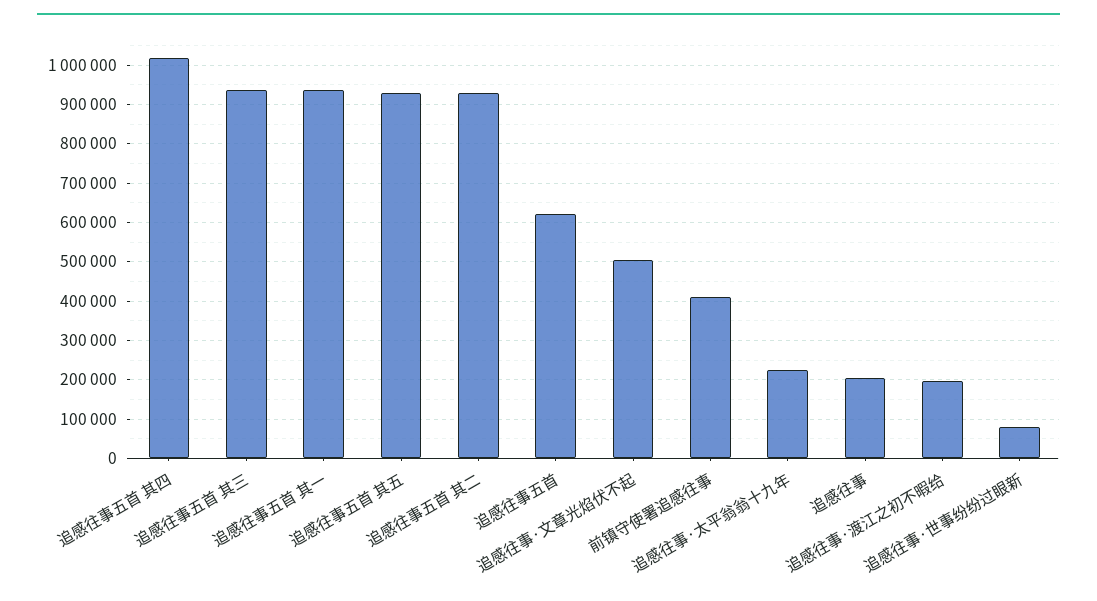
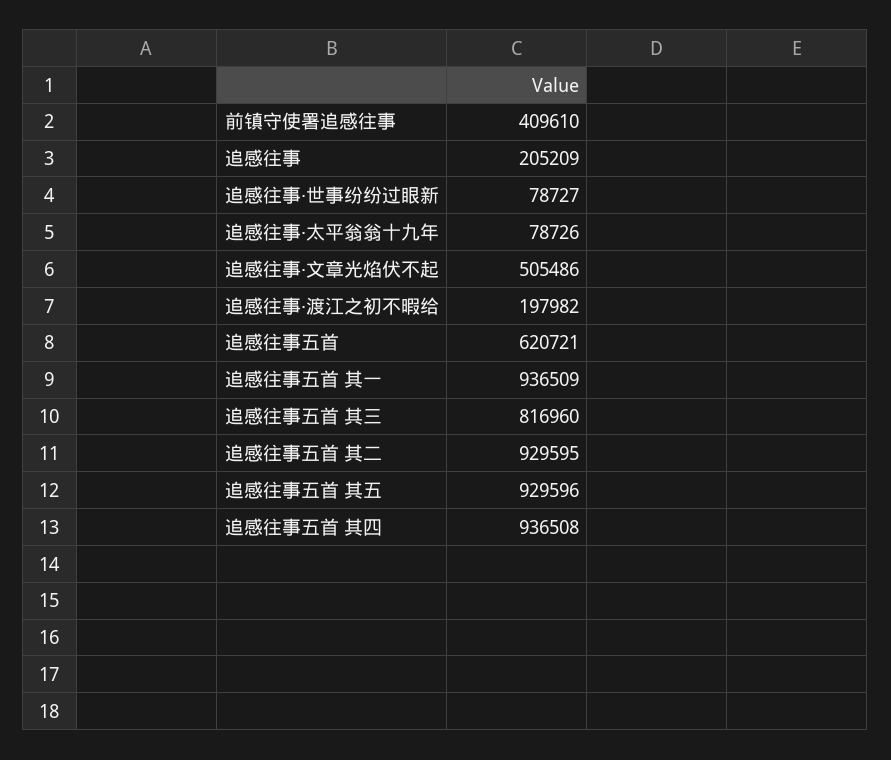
  {
-   "追感往事五首 其四": 1020000,
+   "追感往事五首 其四": 936508,
-   "追感往事五首 其三": 940000,
+   "追感往事五首 其三": 816960,
    "追感往事五首 其一": 936509,
    "追感往事五首 其五": 929596,
    "追感往事五首 其二": 929595,
    "追感往事五首": 620721,
    "追感往事·文章光焰伏不起": 505486,
    "前镇守使署追感往事": 409610,
-   "追感往事·太平翁翁十九年": 220000,
+   "追感往事·太平翁翁十九年": 78726,
    "追感往事": 205209,
    "追感往事·渡江之初不暇给": 197982,
    "追感往事·世事纷纷过眼新": 78727
  }

